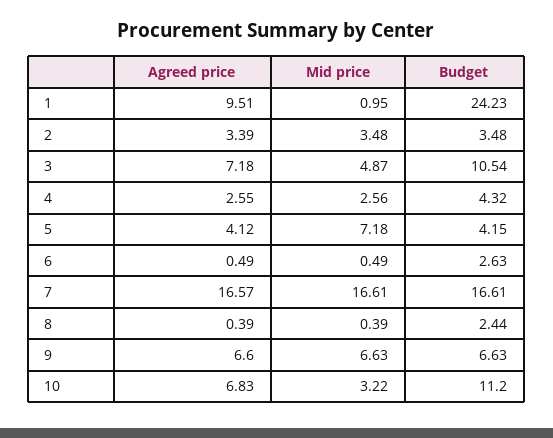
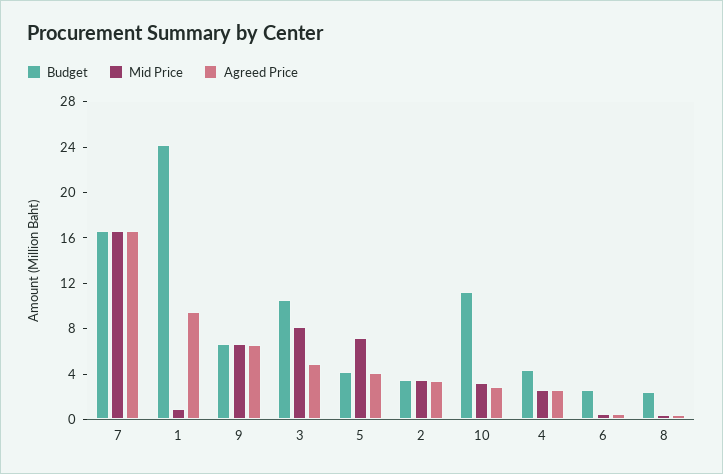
  {
    "Agreed price": {
      "1": 9.51,
      "2": 3.39,
-     "3": 7.18,
+     "3": 5,
      "4": 2.55,
      "5": 4.12,
      "6": 0.49,
      "7": 16.57,
      "8": 0.39,
      "9": 6.6,
-     "10": 6.83
+     "10": 3
    },
    "Mid price": {
      "1": 0.95,
      "2": 3.48,
-     "3": 4.87,
+     "3": 8,
      "4": 2.56,
      "5": 7.18,
      "6": 0.49,
      "7": 16.61,
      "8": 0.39,
      "9": 6.63,
      "10": 3.22
    },
    "Budget": {
      "1": 24.23,
      "2": 3.48,
      "3": 10.54,
      "4": 4.32,
      "5": 4.15,
      "6": 2.63,
      "7": 16.61,
      "8": 2.44,
      "9": 6.63,
      "10": 11.2
    }
  }

